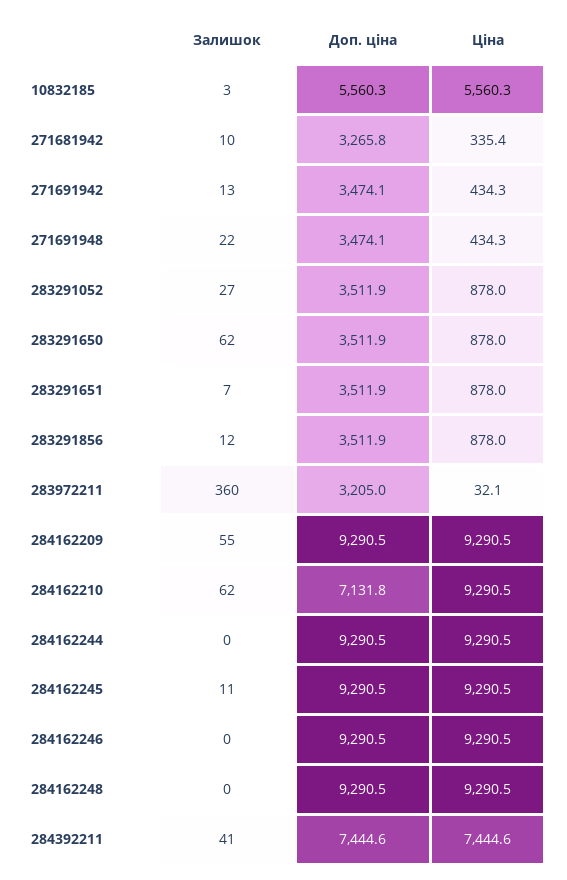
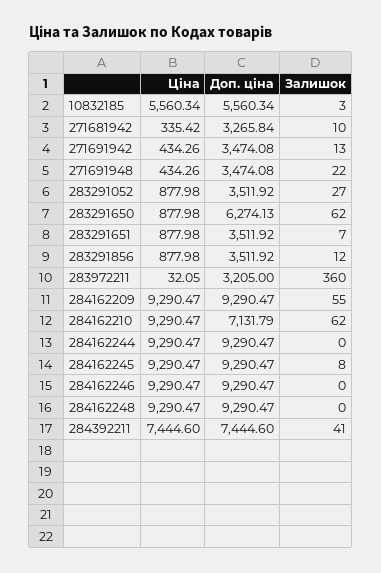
  {
    "Залишок": {
      "10832185": 3,
      "271681942": 10,
      "271691942": 13,
      "271691948": 22,
      "283291052": 27,
      "283291650": 62,
      "283291651": 7,
      "283291856": 12,
      "283972211": 360,
      "284162209": 55,
      "284162210": 62,
      "284162244": 0,
-     "284162245": 11,
+     "284162245": 8,
      "284162246": 0,
      "284162248": 0,
      "284392211": 41
    },
    "Доп. ціна": {
      "10832185": 5560.34,
      "271681942": 3265.84,
      "271691942": 3474.08,
      "271691948": 3474.08,
      "283291052": 3511.92,
-     "283291650": 3511.9,
+     "283291650": 6274.13,
      "283291651": 3511.92,
      "283291856": 3511.92,
      "283972211": 3205,
      "284162209": 9290.47,
      "284162210": 7131.79,
      "284162244": 9290.47,
      "284162245": 9290.47,
      "284162246": 9290.47,
      "284162248": 9290.47,
      "284392211": 7444.6
    },
    "Ціна": {
      "10832185": 5560.34,
      "271681942": 335.42,
      "271691942": 434.26,
      "271691948": 434.26,
      "283291052": 877.98,
      "283291650": 877.98,
      "283291651": 877.98,
      "283291856": 877.98,
      "283972211": 32.05,
      "284162209": 9290.47,
      "284162210": 9290.47,
      "284162244": 9290.47,
      "284162245": 9290.47,
      "284162246": 9290.47,
      "284162248": 9290.47,
      "284392211": 7444.6
    }
  }

